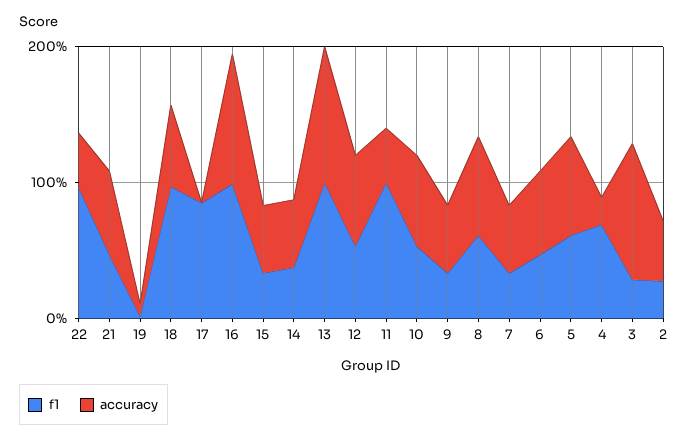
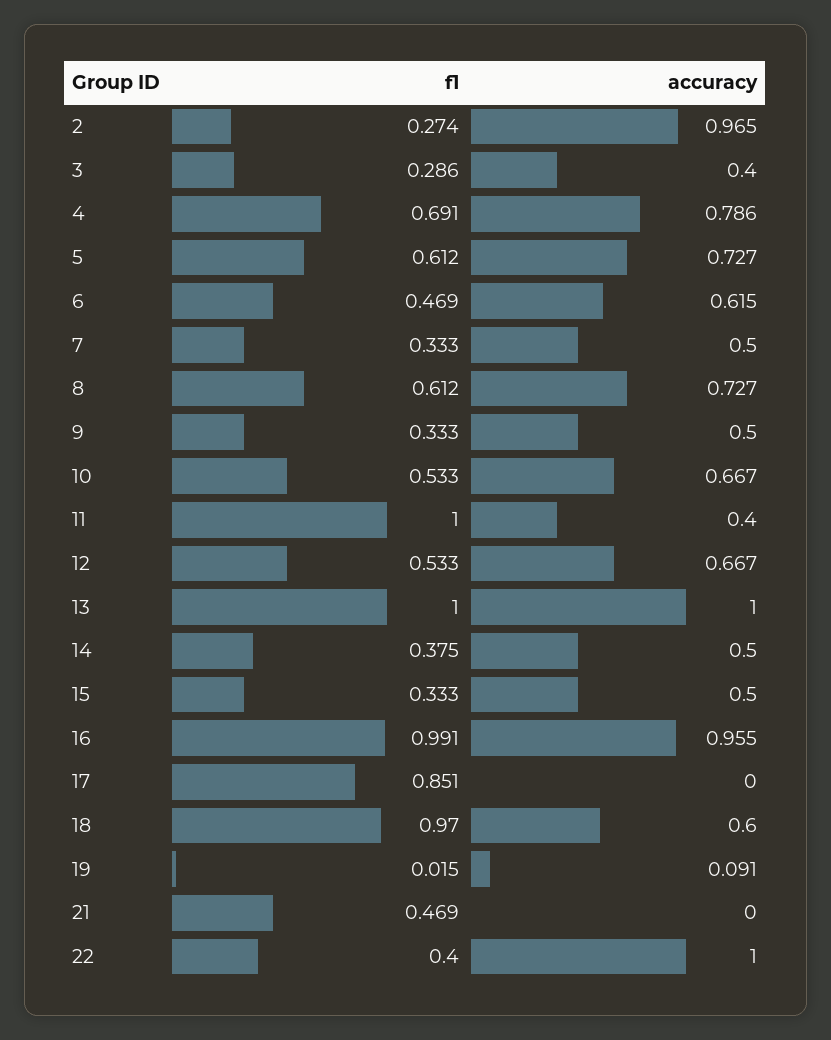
  {
    "f1": {
-     "22": 1,
+     "22": 0.4,
      "21": 0.469,
      "19": 0.015,
      "18": 0.97,
      "17": 0.851,
      "16": 0.991,
      "15": 0.333,
      "14": 0.375,
      "13": 1,
      "12": 0.533,
      "11": 1,
      "10": 0.533,
      "9": 0.333,
      "8": 0.612,
      "7": 0.333,
      "6": 0.469,
      "5": 0.612,
      "4": 0.691,
      "3": 0.286,
      "2": 0.274
    },
    "accuracy": {
-     "22": 0.4,
+     "22": 1,
-     "21": 0.6,
+     "21": 0,
      "19": 0.091,
      "18": 0.6,
      "17": 0,
      "16": 0.955,
      "15": 0.5,
      "14": 0.5,
      "13": 1,
      "12": 0.667,
      "11": 0.4,
      "10": 0.667,
      "9": 0.5,
      "8": 0.727,
      "7": 0.5,
      "6": 0.615,
      "5": 0.727,
-     "4": 0.2,
+     "4": 0.786,
-     "3": 1,
+     "3": 0.4,
-     "2": 0.4
+     "2": 0.965
    }
  }

